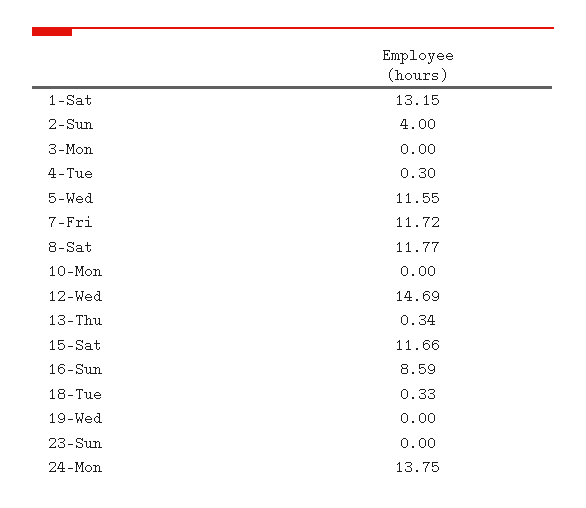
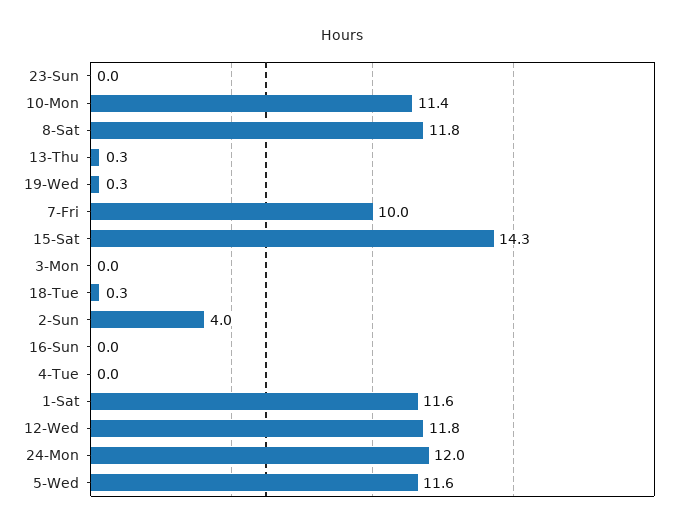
  {
-   "1-Sat": 13.15,
+   "1-Sat": 11.6,
    "2-Sun": 4,
    "3-Mon": 0,
-   "4-Tue": 0.3,
+   "4-Tue": 0,
    "5-Wed": 11.55,
-   "7-Fri": 11.72,
+   "7-Fri": 10,
    "8-Sat": 11.77,
-   "10-Mon": 0,
+   "10-Mon": 11.4,
-   "12-Wed": 14.69,
+   "12-Wed": 11.8,
    "13-Thu": 0.34,
-   "15-Sat": 11.66,
+   "15-Sat": 14.3,
-   "16-Sun": 8.59,
+   "16-Sun": 0,
    "18-Tue": 0.33,
-   "19-Wed": 0,
+   "19-Wed": 0.3,
    "23-Sun": 0,
-   "24-Mon": 13.75
+   "24-Mon": 12
  }

